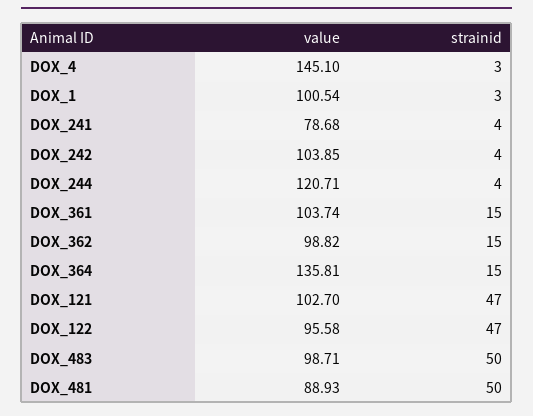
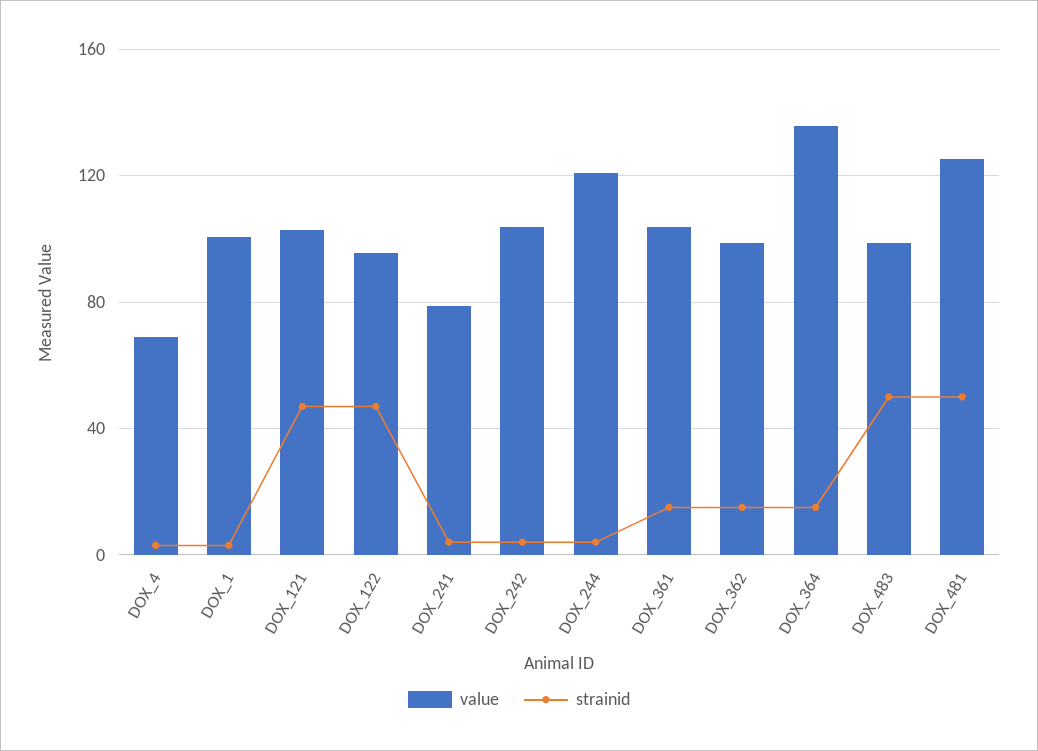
  {
    "value": {
-     "DOX_4": 145.1,
+     "DOX_4": 70,
      "DOX_1": 100.54,
      "DOX_241": 78.68,
      "DOX_242": 103.85,
      "DOX_244": 120.71,
      "DOX_361": 103.74,
      "DOX_362": 98.82,
      "DOX_364": 135.81,
      "DOX_121": 102.7,
      "DOX_122": 95.58,
      "DOX_483": 98.71,
-     "DOX_481": 88.93
+     "DOX_481": 125
    },
    "strainid": {
      "DOX_4": 3,
      "DOX_1": 3,
      "DOX_241": 4,
      "DOX_242": 4,
      "DOX_244": 4,
      "DOX_361": 15,
      "DOX_362": 15,
      "DOX_364": 15,
      "DOX_121": 47,
      "DOX_122": 47,
      "DOX_483": 50,
      "DOX_481": 50
    }
  }

